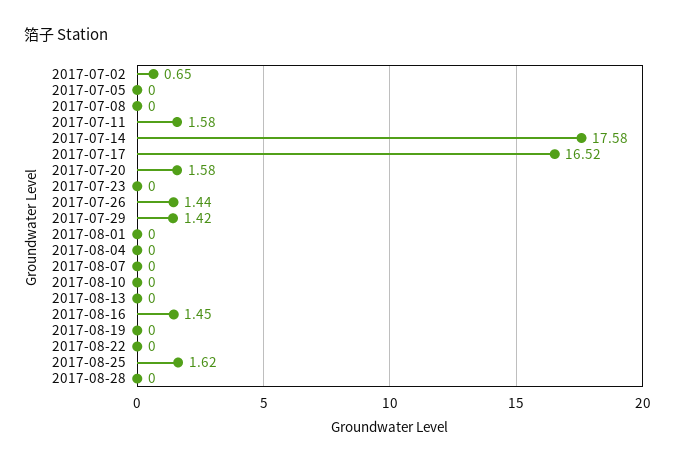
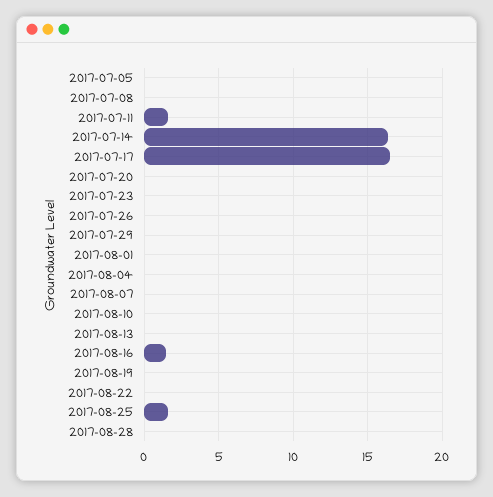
  {
-   "2017-07-02": 0.65,
    "2017-07-05": 0,
    "2017-07-08": 0,
    "2017-07-11": 1.58,
-   "2017-07-14": 17.58,
+   "2017-07-14": 16.5,
    "2017-07-17": 16.52,
-   "2017-07-20": 1.58,
+   "2017-07-20": 0,
    "2017-07-23": 0,
-   "2017-07-26": 1.44,
+   "2017-07-26": 0,
-   "2017-07-29": 1.42,
+   "2017-07-29": 0,
    "2017-08-01": 0,
    "2017-08-04": 0,
    "2017-08-07": 0,
    "2017-08-10": 0,
    "2017-08-13": 0,
    "2017-08-16": 1.45,
    "2017-08-19": 0,
    "2017-08-22": 0,
    "2017-08-25": 1.62,
    "2017-08-28": 0
  }

